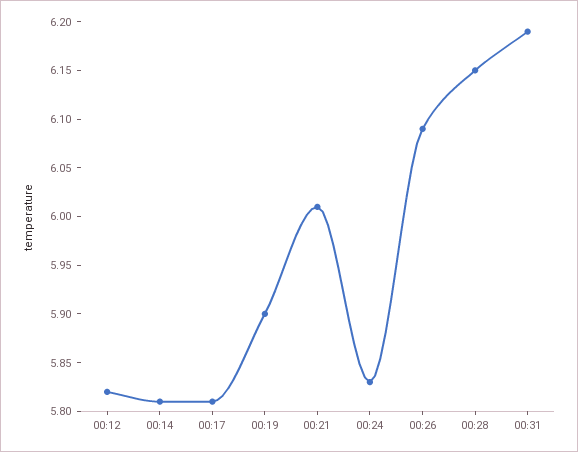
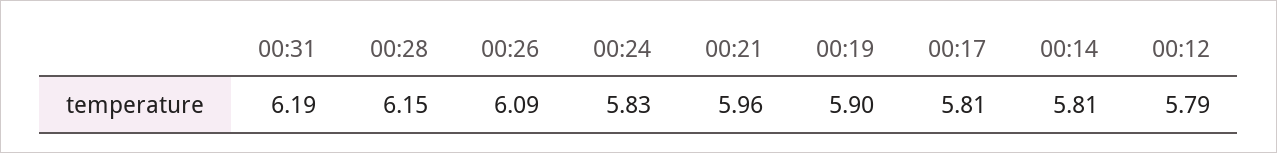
  {
-   "00:12": 5.82,
+   "00:12": 5.79,
    "00:14": 5.81,
    "00:17": 5.81,
    "00:19": 5.9,
-   "00:21": 6.01,
+   "00:21": 5.96,
    "00:24": 5.83,
    "00:26": 6.09,
    "00:28": 6.15,
    "00:31": 6.19
  }

